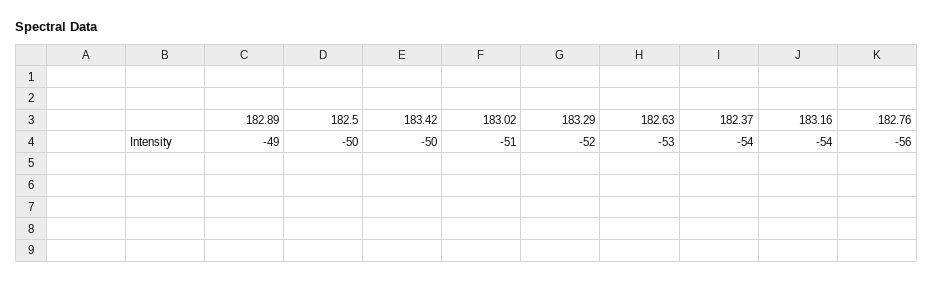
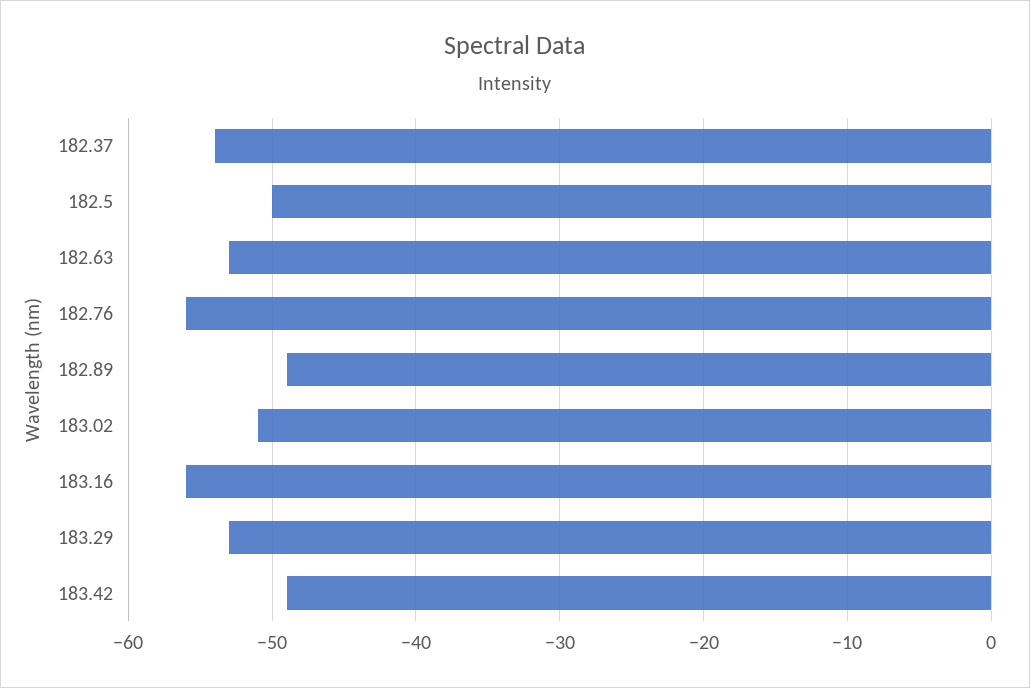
  {
    "182.89": -49,
    "182.5": -50,
-   "183.42": -50,
+   "183.42": -49,
    "183.02": -51,
-   "183.29": -52,
+   "183.29": -53,
    "182.63": -53,
    "182.37": -54,
-   "183.16": -54,
+   "183.16": -56,
    "182.76": -56
  }

